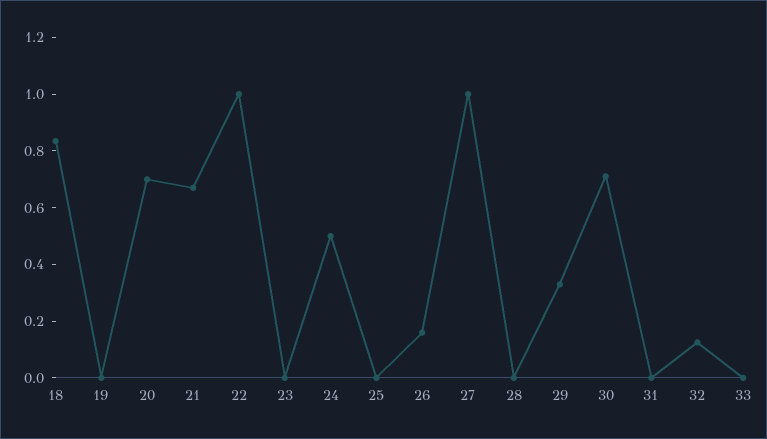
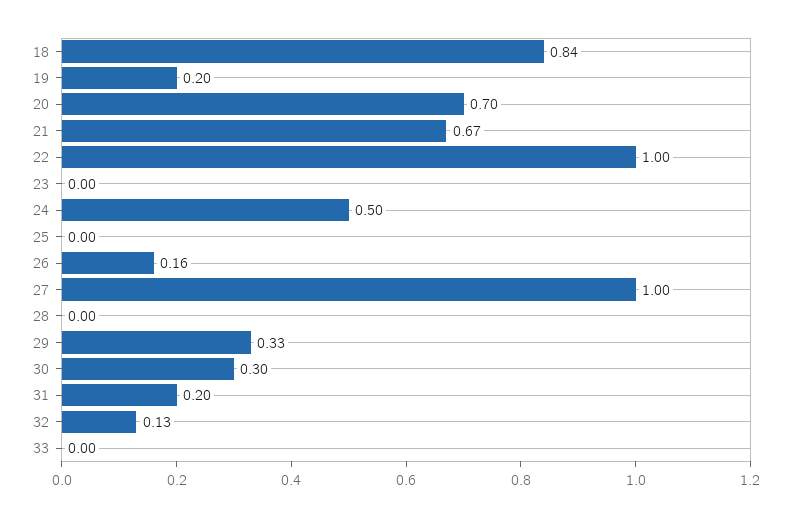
  {
    "18": 0.84,
-   "19": 0,
+   "19": 0.2,
    "20": 0.7,
    "21": 0.67,
    "22": 1,
    "23": 0,
    "24": 0.5,
    "25": 0,
    "26": 0.16,
    "27": 1,
    "28": 0,
    "29": 0.33,
-   "30": 0.7,
+   "30": 0.3,
-   "31": 0,
+   "31": 0.2,
    "32": 0.13,
    "33": 0
  }

